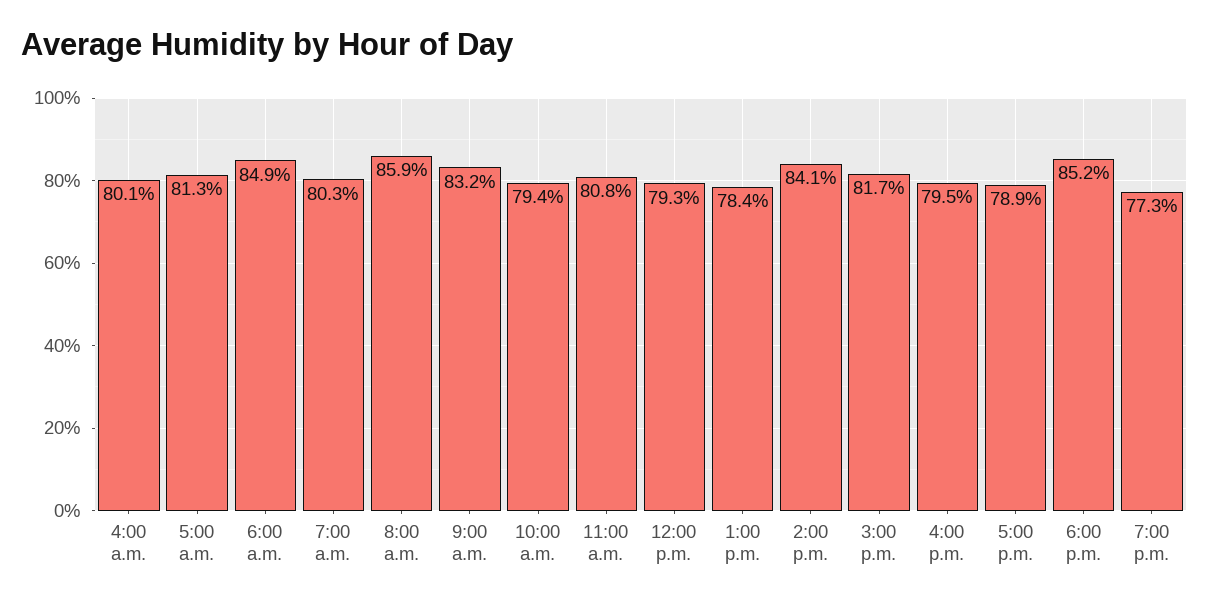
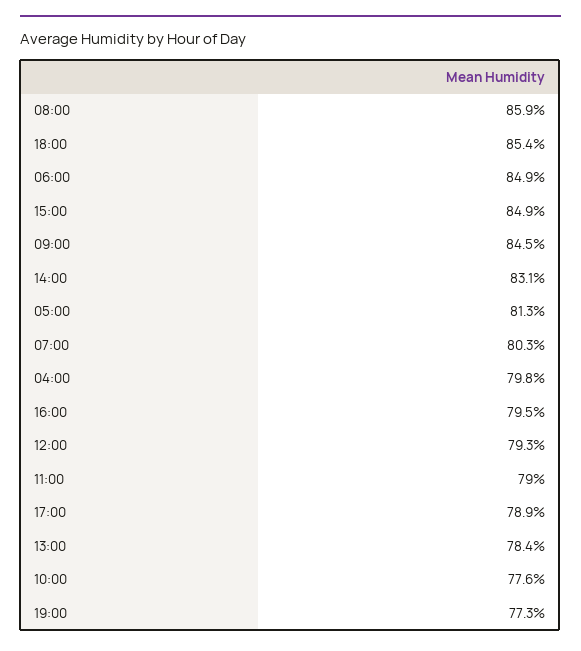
  {
-   "4:00 a.m.": 80.1,
+   "4:00 a.m.": 79.8,
    "5:00 a.m.": 81.3,
    "6:00 a.m.": 84.9,
    "7:00 a.m.": 80.3,
    "8:00 a.m.": 85.9,
-   "9:00 a.m.": 83.2,
+   "9:00 a.m.": 84.5,
-   "10:00 a.m.": 79.4,
+   "10:00 a.m.": 77.6,
-   "11:00 a.m.": 80.8,
+   "11:00 a.m.": 79,
    "12:00 p.m.": 79.3,
    "1:00 p.m.": 78.4,
-   "2:00 p.m.": 84.1,
+   "2:00 p.m.": 83.1,
-   "3:00 p.m.": 81.7,
+   "3:00 p.m.": 84.9,
    "4:00 p.m.": 79.5,
    "5:00 p.m.": 78.9,
-   "6:00 p.m.": 85.2,
+   "6:00 p.m.": 85.4,
    "7:00 p.m.": 77.3
  }

